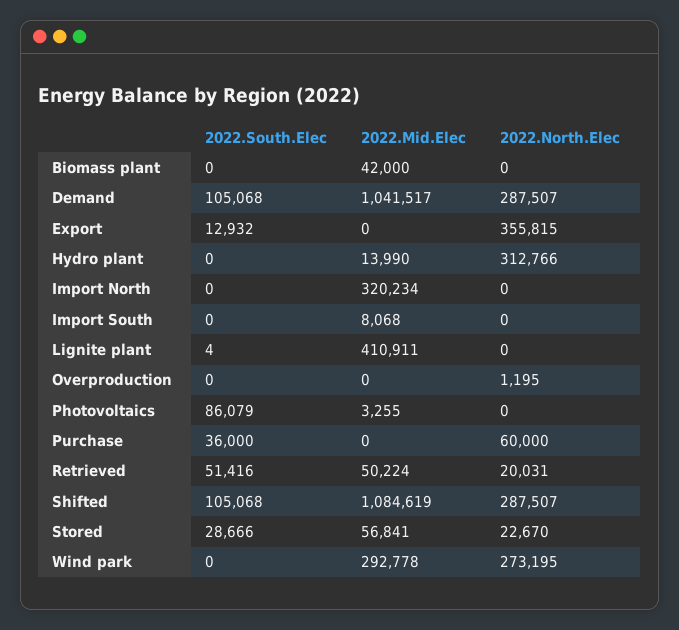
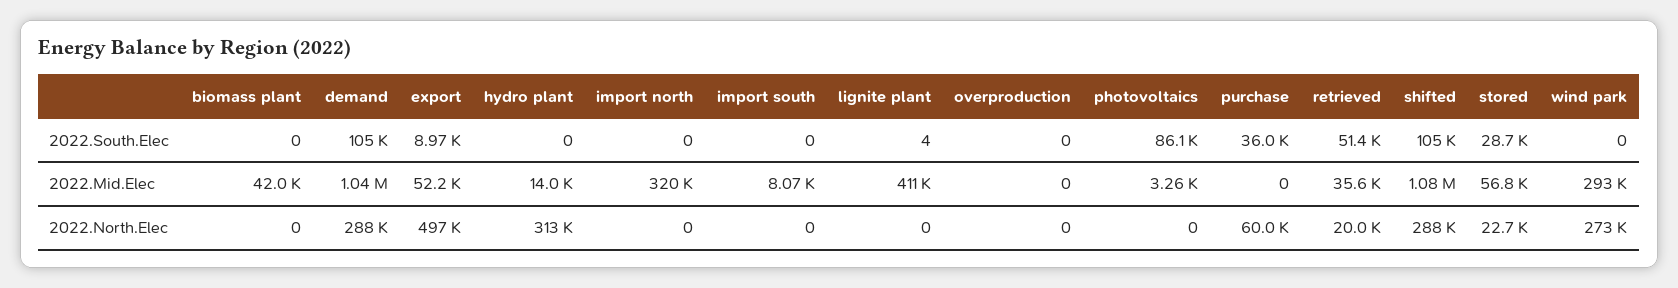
  {
    "2022.South.Elec": {
      "Biomass plant": 0,
      "Demand": 105068,
-     "Export": 12932,
+     "Export": 8970,
      "Hydro plant": 0,
      "Import North": 0,
      "Import South": 0,
      "Lignite plant": 4,
      "Overproduction": 0,
      "Photovoltaics": 86079,
      "Purchase": 36000,
      "Retrieved": 51416,
      "Shifted": 105068,
      "Stored": 28666,
      "Wind park": 0
    },
    "2022.Mid.Elec": {
      "Biomass plant": 42000,
      "Demand": 1041517,
-     "Export": 0,
+     "Export": 52200,
      "Hydro plant": 13990,
      "Import North": 320234,
      "Import South": 8068,
      "Lignite plant": 410911,
      "Overproduction": 0,
      "Photovoltaics": 3255,
      "Purchase": 0,
-     "Retrieved": 50224,
+     "Retrieved": 35600,
      "Shifted": 1084619,
      "Stored": 56841,
      "Wind park": 292778
    },
    "2022.North.Elec": {
      "Biomass plant": 0,
      "Demand": 287507,
-     "Export": 355815,
+     "Export": 497000,
      "Hydro plant": 312766,
      "Import North": 0,
      "Import South": 0,
      "Lignite plant": 0,
-     "Overproduction": 1195,
+     "Overproduction": 0,
      "Photovoltaics": 0,
      "Purchase": 60000,
      "Retrieved": 20031,
      "Shifted": 287507,
      "Stored": 22670,
      "Wind park": 273195
    }
  }

